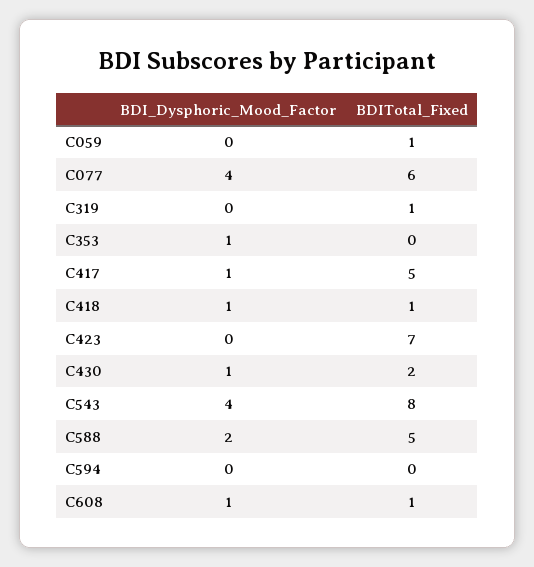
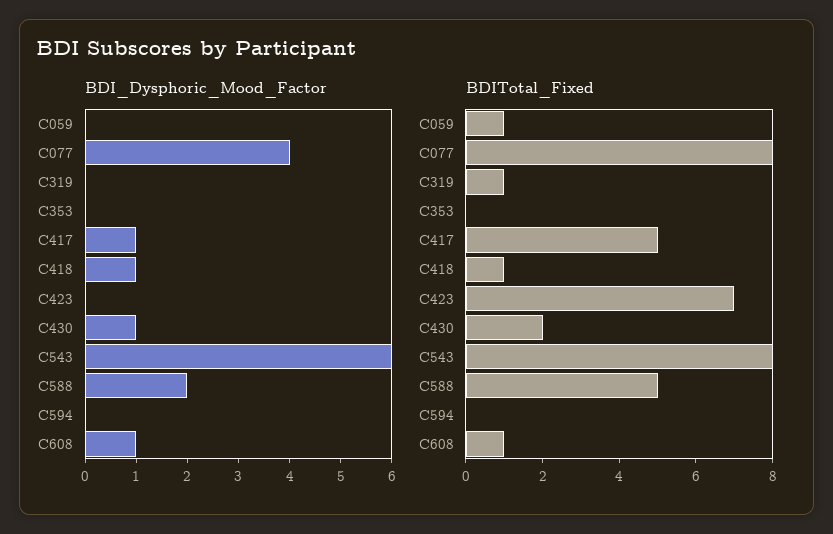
  {
    "BDI_Dysphoric_Mood_Factor": {
      "C059": 0,
      "C077": 4,
      "C319": 0,
-     "C353": 1,
+     "C353": 0,
      "C417": 1,
      "C418": 1,
      "C423": 0,
      "C430": 1,
-     "C543": 4,
+     "C543": 6,
      "C588": 2,
      "C594": 0,
      "C608": 1
    },
    "BDITotal_Fixed": {
      "C059": 1,
-     "C077": 6,
+     "C077": 8,
      "C319": 1,
      "C353": 0,
      "C417": 5,
      "C418": 1,
      "C423": 7,
      "C430": 2,
      "C543": 8,
      "C588": 5,
      "C594": 0,
      "C608": 1
    }
  }

